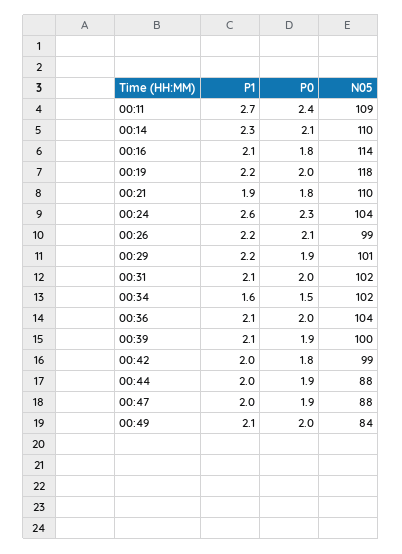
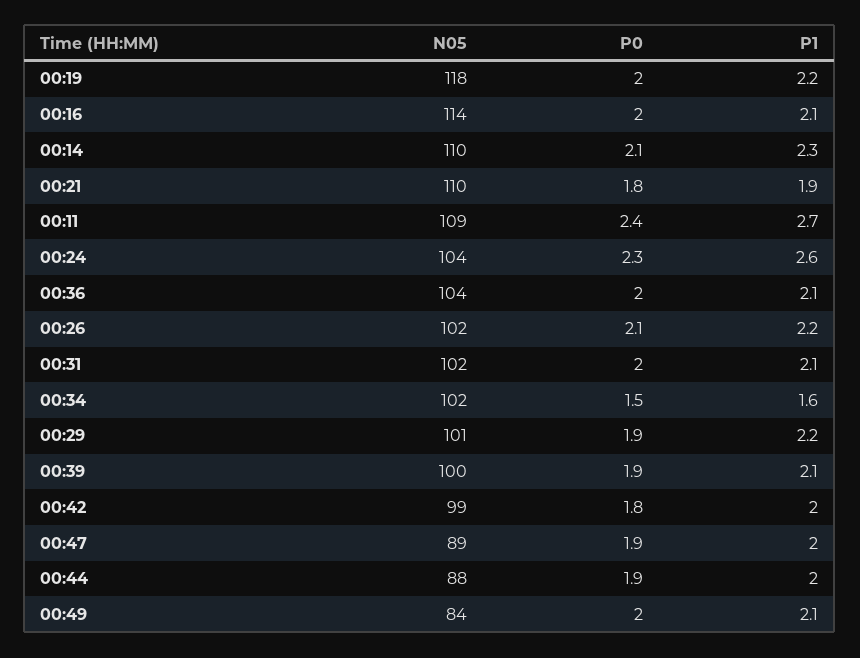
  {
    "P1": {
      "00:11": 2.7,
      "00:14": 2.3,
      "00:16": 2.1,
      "00:19": 2.2,
      "00:21": 1.9,
      "00:24": 2.6,
      "00:26": 2.2,
      "00:29": 2.2,
      "00:31": 2.1,
      "00:34": 1.6,
      "00:36": 2.1,
      "00:39": 2.1,
      "00:42": 2,
      "00:44": 2,
      "00:47": 2,
      "00:49": 2.1
    },
    "P0": {
      "00:11": 2.4,
      "00:14": 2.1,
-     "00:16": 1.8,
+     "00:16": 2,
      "00:19": 2,
      "00:21": 1.8,
      "00:24": 2.3,
      "00:26": 2.1,
      "00:29": 1.9,
      "00:31": 2,
      "00:34": 1.5,
      "00:36": 2,
      "00:39": 1.9,
      "00:42": 1.8,
      "00:44": 1.9,
      "00:47": 1.9,
      "00:49": 2
    },
    "N05": {
      "00:11": 109,
      "00:14": 110,
      "00:16": 114,
      "00:19": 118,
      "00:21": 110,
      "00:24": 104,
-     "00:26": 99,
+     "00:26": 102,
      "00:29": 101,
      "00:31": 102,
      "00:34": 102,
      "00:36": 104,
      "00:39": 100,
      "00:42": 99,
      "00:44": 88,
-     "00:47": 88,
+     "00:47": 89,
      "00:49": 84
    }
  }

